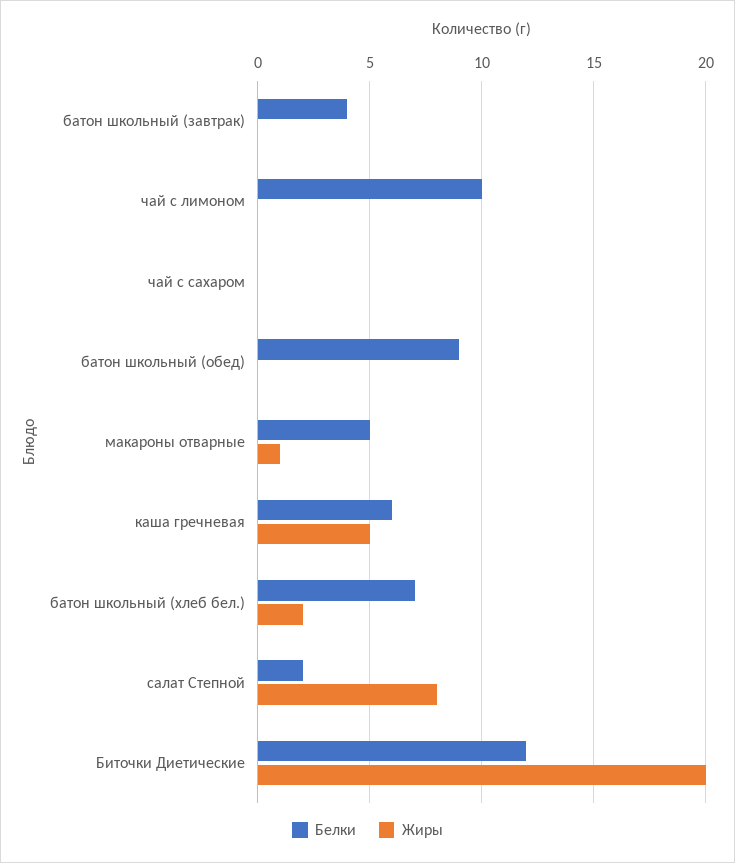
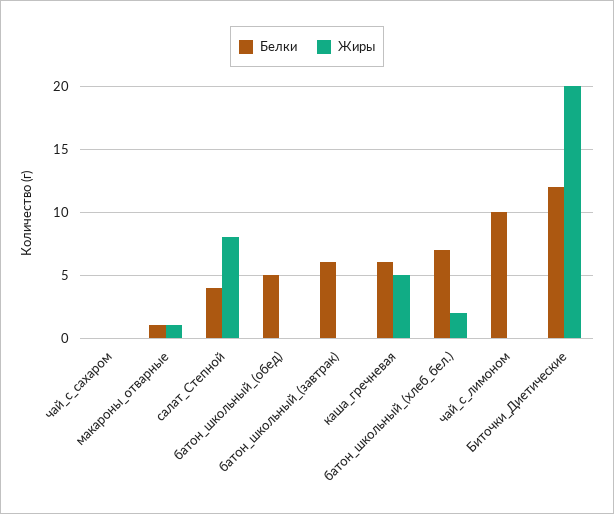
  {
    "Белки": {
-     "батон школьный (завтрак)": 4,
+     "батон школьный (завтрак)": 6,
      "чай с лимоном": 10,
      "чай с сахаром": 0,
-     "батон школьный (обед)": 9,
+     "батон школьный (обед)": 5,
-     "макароны отварные": 5,
+     "макароны отварные": 1,
      "каша гречневая": 6,
      "батон школьный (хлеб бел.)": 7,
-     "салат Степной": 2,
+     "салат Степной": 4,
      "Биточки Диетические": 12
    },
    "Жиры": {
      "батон школьный (завтрак)": 0,
      "чай с лимоном": 0,
      "чай с сахаром": 0,
      "батон школьный (обед)": 0,
      "макароны отварные": 1,
      "каша гречневая": 5,
      "батон школьный (хлеб бел.)": 2,
      "салат Степной": 8,
      "Биточки Диетические": 20
    }
  }

